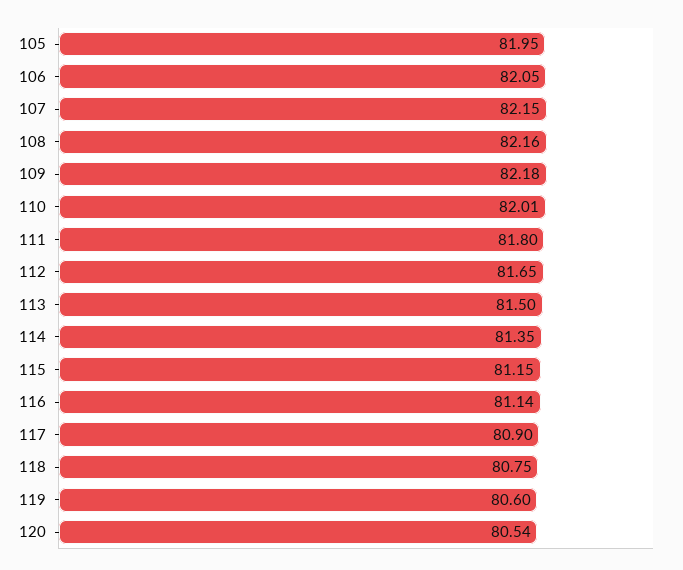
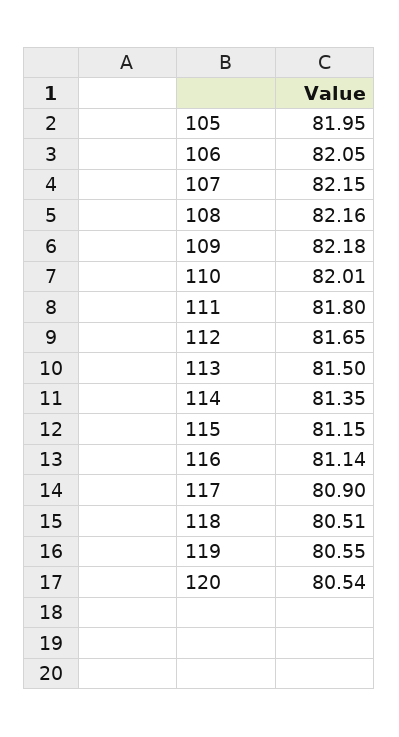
  {
    "105": 81.95,
    "106": 82.05,
    "107": 82.15,
    "108": 82.16,
    "109": 82.18,
    "110": 82.01,
    "111": 81.8,
    "112": 81.65,
    "113": 81.5,
    "114": 81.35,
    "115": 81.15,
    "116": 81.14,
    "117": 80.9,
-   "118": 80.75,
+   "118": 80.51,
-   "119": 80.6,
+   "119": 80.55,
    "120": 80.54
  }

